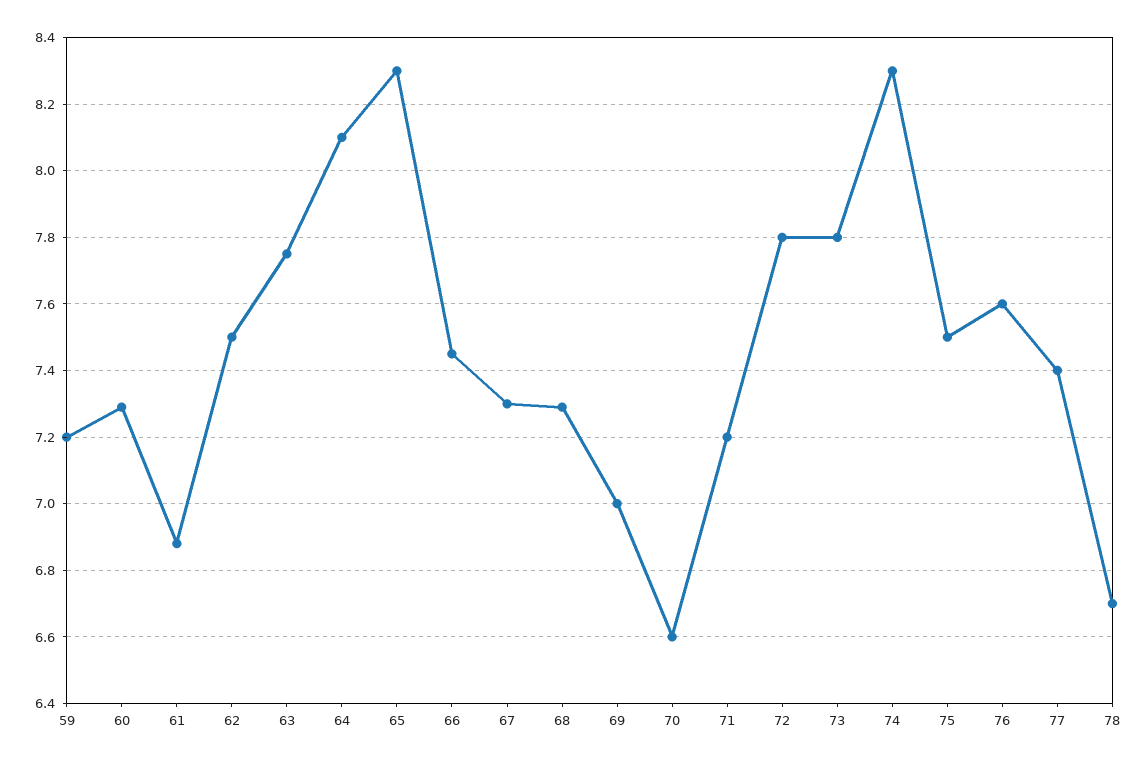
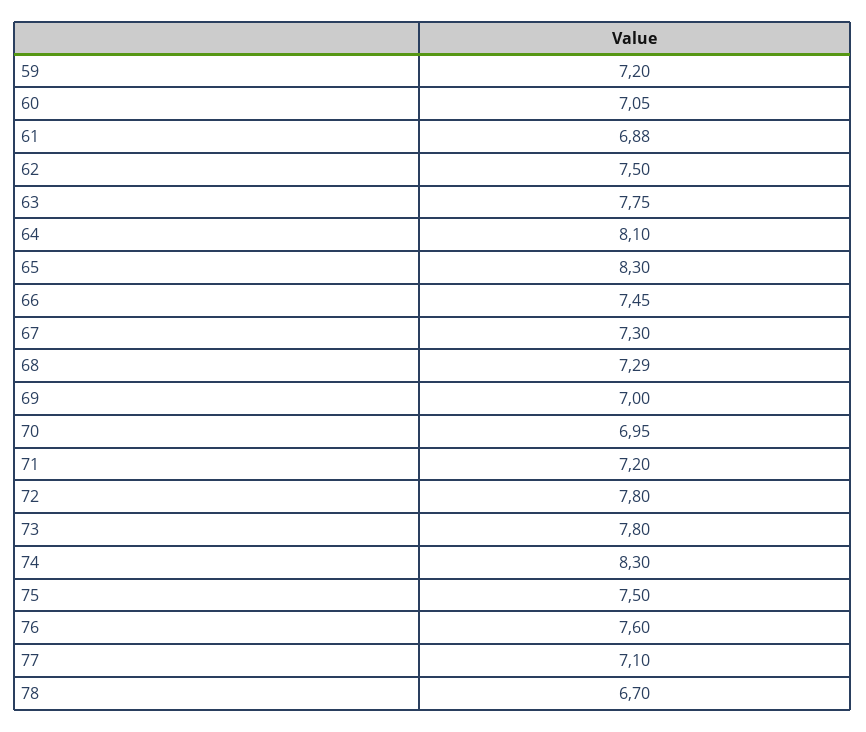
  {
    "59": 7.2,
-   "60": 7.3,
+   "60": 7.05,
    "61": 6.88,
    "62": 7.5,
    "63": 7.75,
    "64": 8.1,
    "65": 8.3,
    "66": 7.45,
    "67": 7.3,
    "68": 7.29,
    "69": 7,
-   "70": 6.6,
+   "70": 6.95,
    "71": 7.2,
    "72": 7.8,
    "73": 7.8,
    "74": 8.3,
    "75": 7.5,
    "76": 7.6,
-   "77": 7.4,
+   "77": 7.1,
    "78": 6.7
  }

